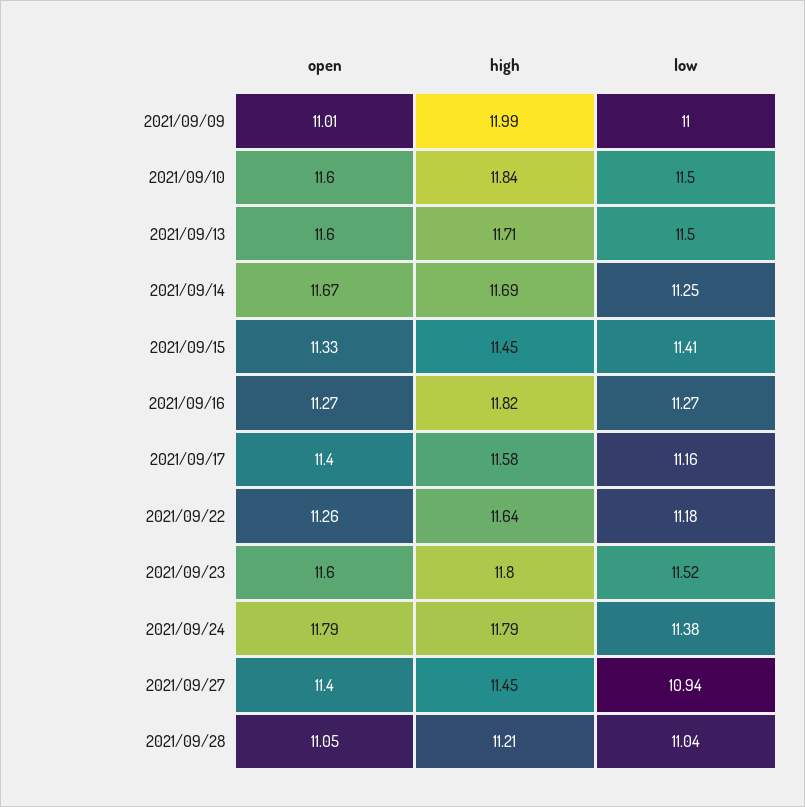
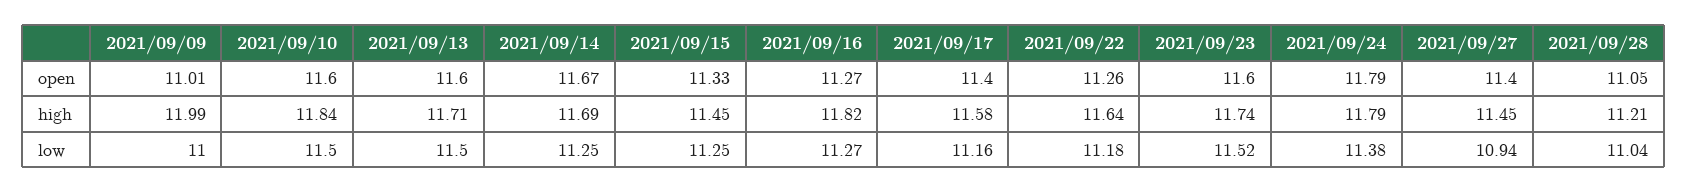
  {
    "open": {
      "2021/09/09": 11.01,
      "2021/09/10": 11.6,
      "2021/09/13": 11.6,
      "2021/09/14": 11.67,
      "2021/09/15": 11.33,
      "2021/09/16": 11.27,
      "2021/09/17": 11.4,
      "2021/09/22": 11.26,
      "2021/09/23": 11.6,
      "2021/09/24": 11.79,
      "2021/09/27": 11.4,
      "2021/09/28": 11.05
    },
    "high": {
      "2021/09/09": 11.99,
      "2021/09/10": 11.84,
      "2021/09/13": 11.71,
      "2021/09/14": 11.69,
      "2021/09/15": 11.45,
      "2021/09/16": 11.82,
      "2021/09/17": 11.58,
      "2021/09/22": 11.64,
-     "2021/09/23": 11.8,
+     "2021/09/23": 11.74,
      "2021/09/24": 11.79,
      "2021/09/27": 11.45,
      "2021/09/28": 11.21
    },
    "low": {
      "2021/09/09": 11,
      "2021/09/10": 11.5,
      "2021/09/13": 11.5,
      "2021/09/14": 11.25,
-     "2021/09/15": 11.41,
+     "2021/09/15": 11.25,
      "2021/09/16": 11.27,
      "2021/09/17": 11.16,
      "2021/09/22": 11.18,
      "2021/09/23": 11.52,
      "2021/09/24": 11.38,
      "2021/09/27": 10.94,
      "2021/09/28": 11.04
    }
  }

